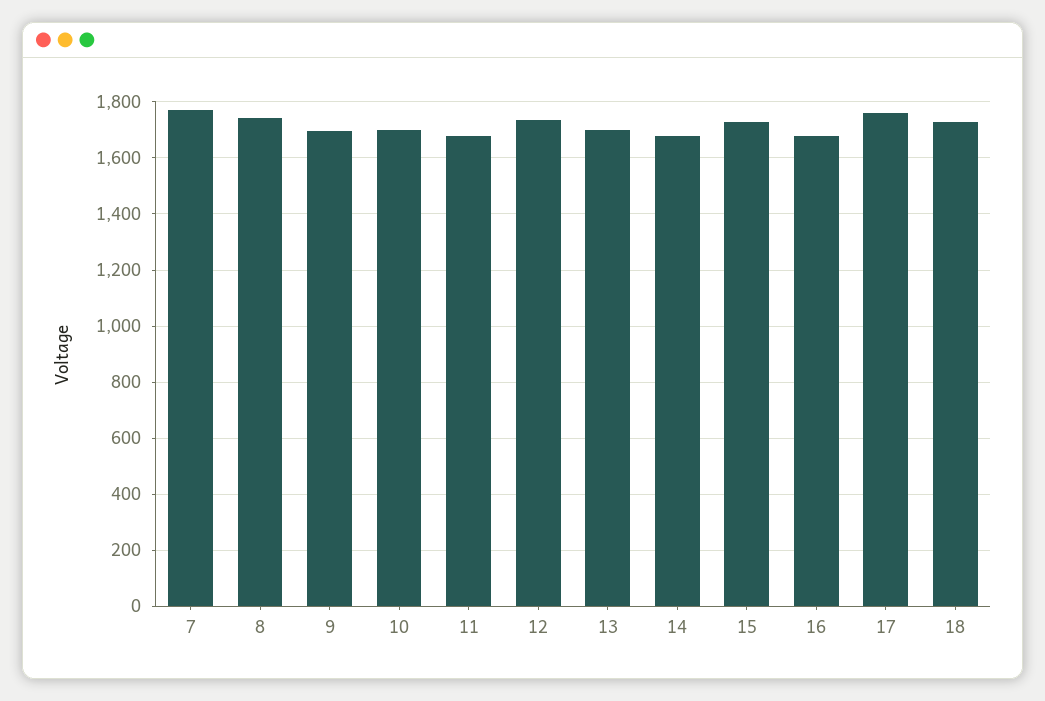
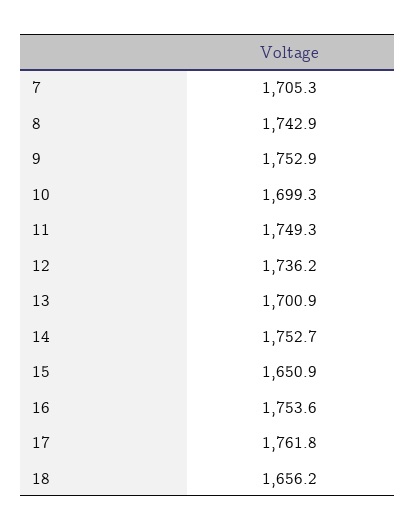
  {
-   "7": 1775,
+   "7": 1705.3,
    "8": 1742.9,
-   "9": 1700,
+   "9": 1752.9,
    "10": 1699.3,
-   "11": 1675,
+   "11": 1749.3,
    "12": 1736.2,
    "13": 1700.9,
-   "14": 1675,
+   "14": 1752.7,
-   "15": 1725,
+   "15": 1650.9,
-   "16": 1675,
+   "16": 1753.6,
    "17": 1761.8,
-   "18": 1725
+   "18": 1656.2
  }

